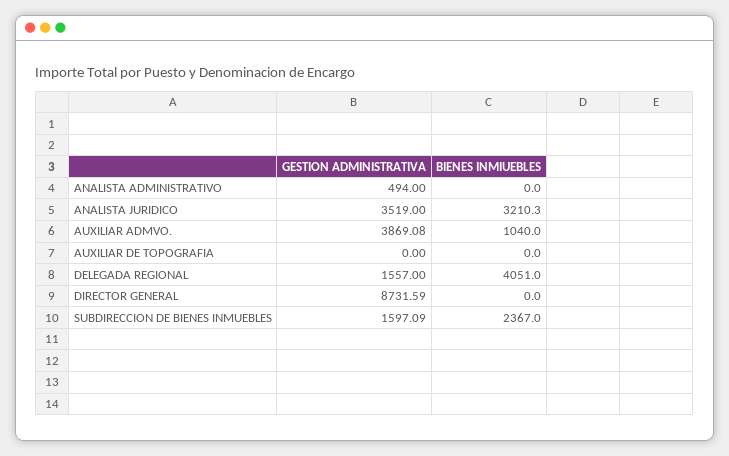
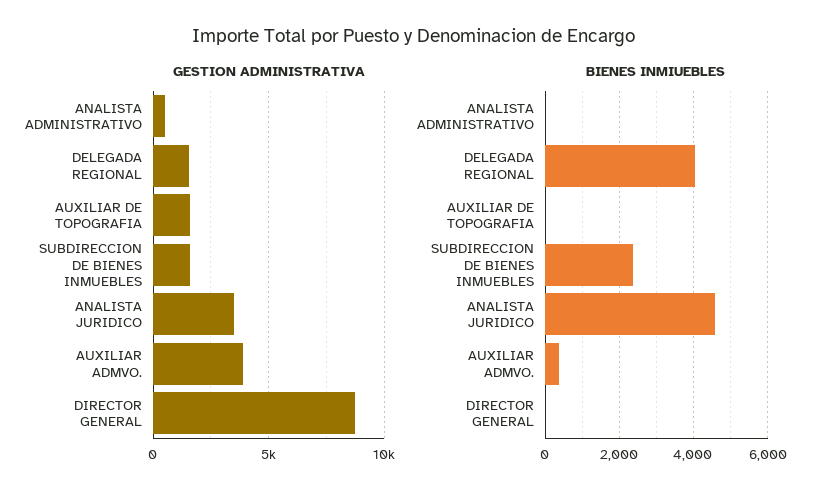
  {
    "GESTION ADMINISTRATIVA": {
      "ANALISTA ADMINISTRATIVO": 494,
      "ANALISTA JURIDICO": 3519,
      "AUXILIAR ADMVO.": 3869.08,
-     "AUXILIAR DE TOPOGRAFIA": 0,
+     "AUXILIAR DE TOPOGRAFIA": 1500,
      "DELEGADA REGIONAL": 1557,
      "DIRECTOR GENERAL": 8731.59,
      "SUBDIRECCION DE BIENES INMUEBLES": 1597.09
    },
    "BIENES INMIUEBLES": {
      "ANALISTA ADMINISTRATIVO": 0,
-     "ANALISTA JURIDICO": 3210.3,
+     "ANALISTA JURIDICO": 4600,
-     "AUXILIAR ADMVO.": 1040,
+     "AUXILIAR ADMVO.": 400,
      "AUXILIAR DE TOPOGRAFIA": 0,
      "DELEGADA REGIONAL": 4051,
      "DIRECTOR GENERAL": 0,
      "SUBDIRECCION DE BIENES INMUEBLES": 2367
    }
  }

